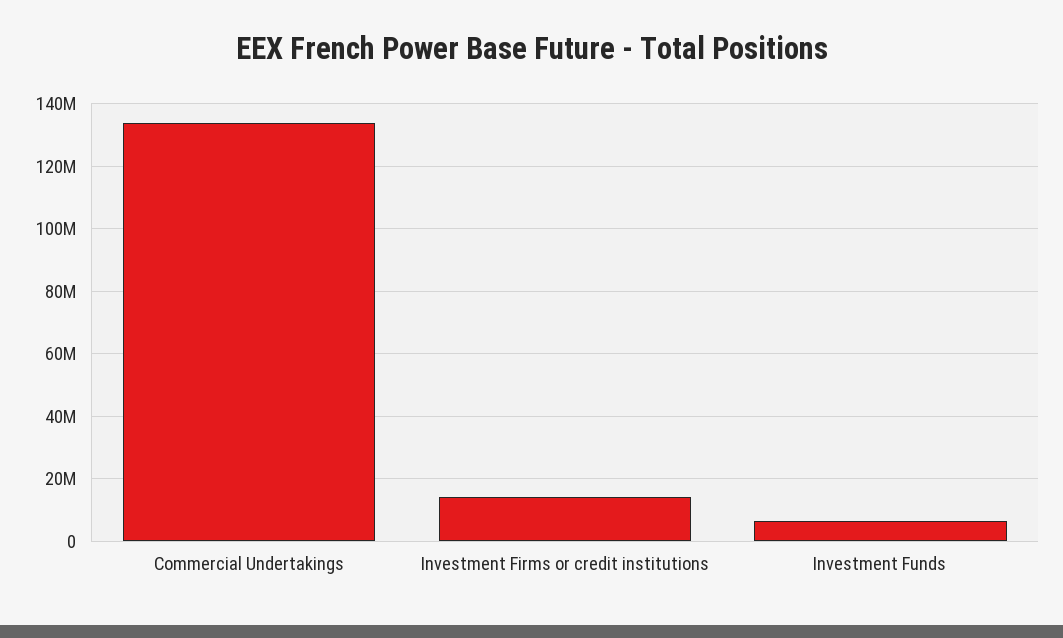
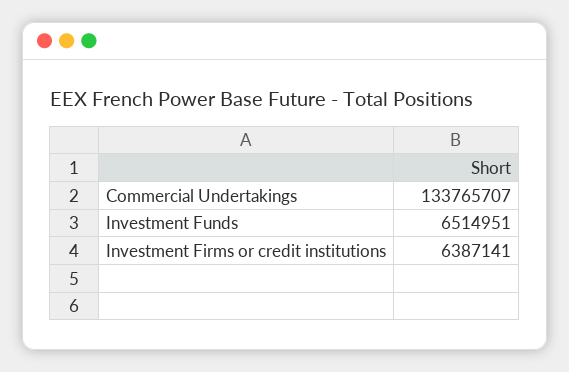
  {
    "Commercial Undertakings": 133765707,
-   "Investment Firms or credit institutions": 14000000,
+   "Investment Firms or credit institutions": 6387141,
    "Investment Funds": 6514951
  }

